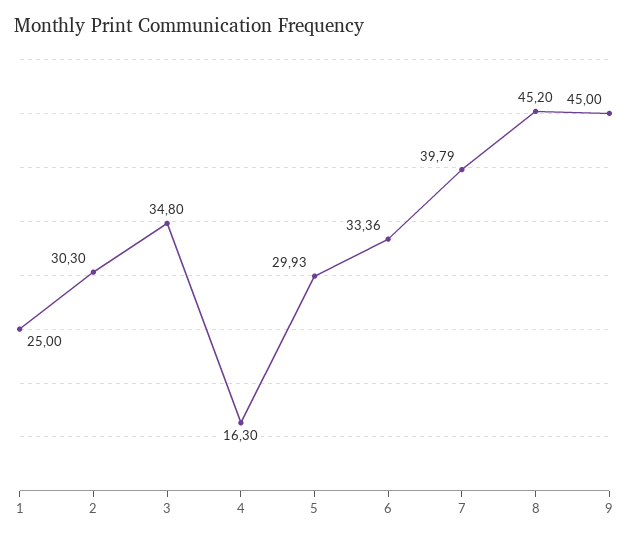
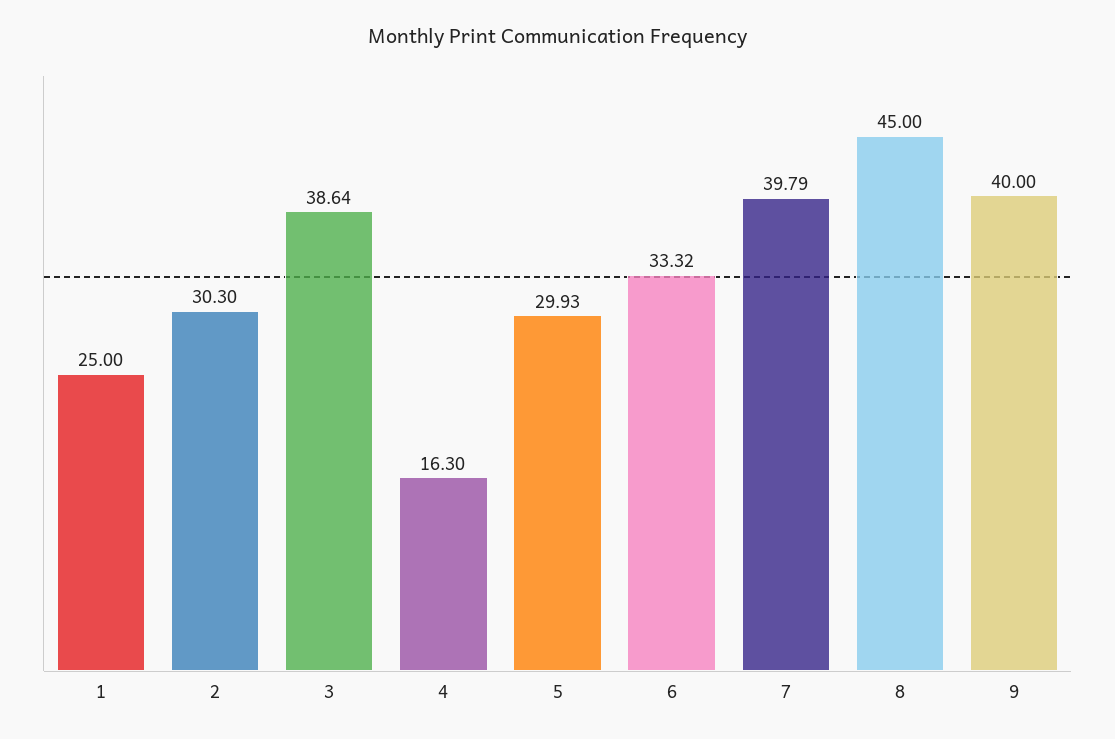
  {
    "1": 25,
    "2": 30.3,
-   "3": 34.8,
+   "3": 38.64,
    "4": 16.3,
    "5": 29.93,
-   "6": 33.36,
+   "6": 33.32,
    "7": 39.79,
-   "8": 45.2,
+   "8": 45,
-   "9": 45
+   "9": 40
  }

